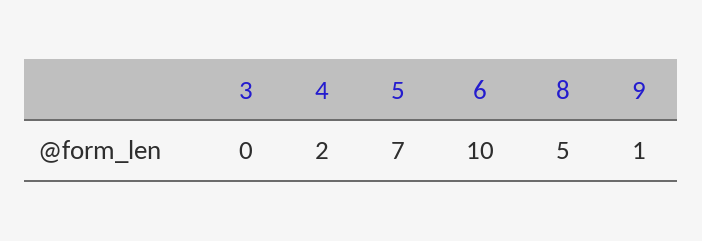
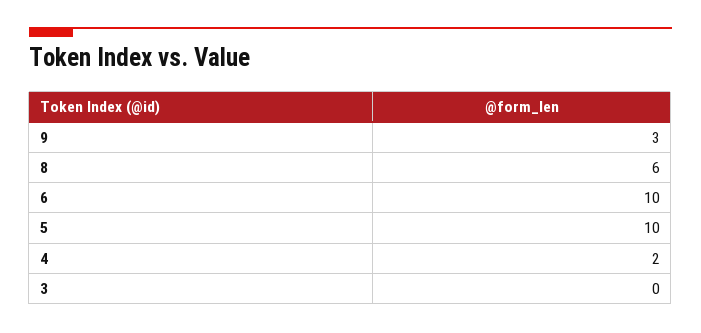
  {
    "3": 0,
    "4": 2,
-   "5": 7,
+   "5": 10,
    "6": 10,
-   "8": 5,
+   "8": 6,
-   "9": 1
+   "9": 3
  }

